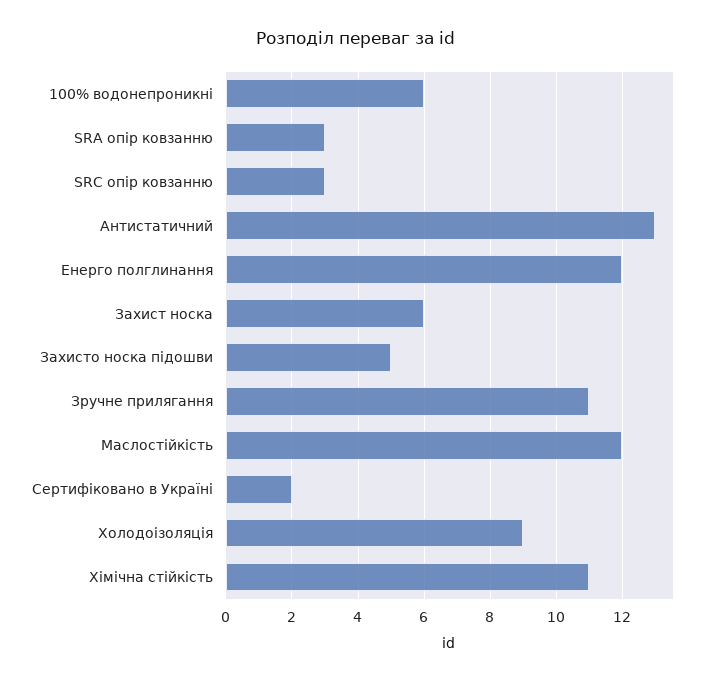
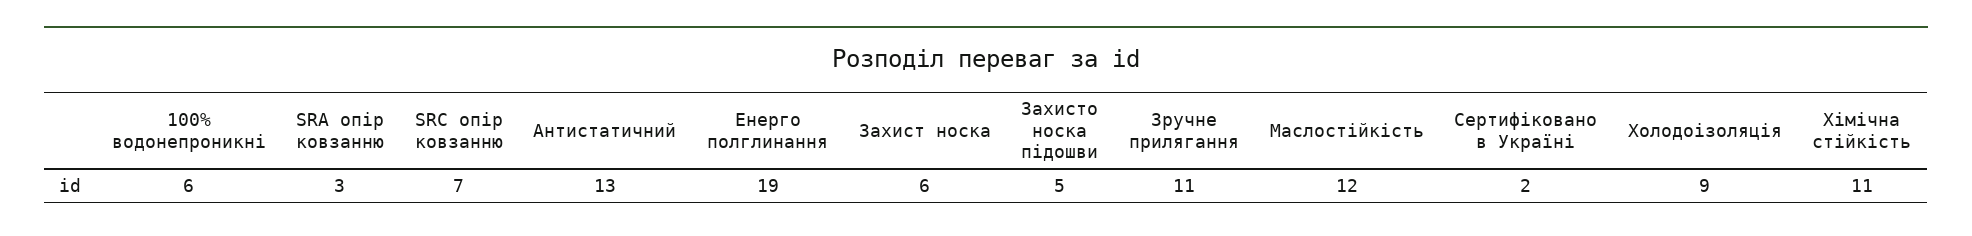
  {
    "100% водонепроникні": 6,
    "SRA опір ковзанню": 3,
-   "SRC опір ковзанню": 3,
+   "SRC опір ковзанню": 7,
    "Антистатичний": 13,
-   "Енерго полглинання": 12,
+   "Енерго полглинання": 19,
    "Захист носка": 6,
    "Захисто носка підошви": 5,
    "Зручне прилягання": 11,
    "Маслостійкість": 12,
    "Сертифіковано в Україні": 2,
    "Холодоізоляція": 9,
    "Хімічна стійкість": 11
  }

